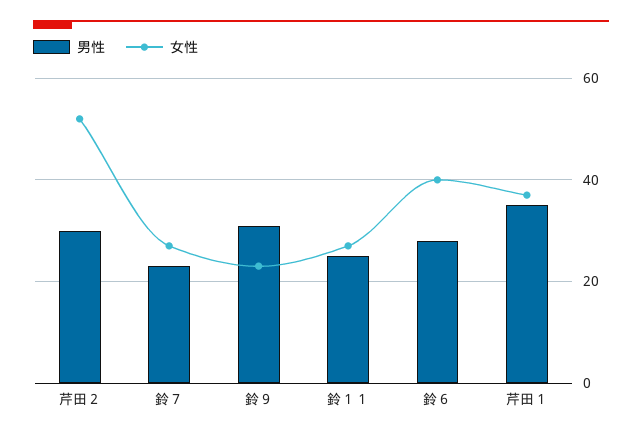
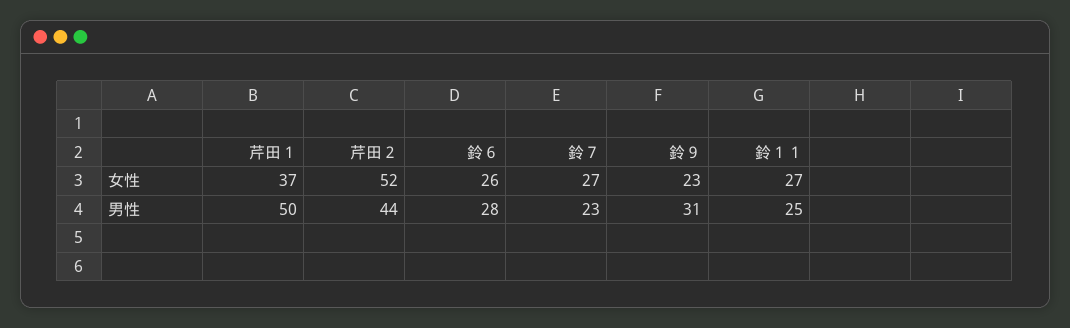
  {
    "男性": {
-     "芹田２": 30,
+     "芹田２": 44,
      "鈴７": 23,
      "鈴９": 31,
      "鈴１１": 25,
      "鈴６": 28,
-     "芹田１": 35
+     "芹田１": 50
    },
    "女性": {
      "芹田２": 52,
      "鈴７": 27,
      "鈴９": 23,
      "鈴１１": 27,
-     "鈴６": 40,
+     "鈴６": 26,
      "芹田１": 37
    }
  }

